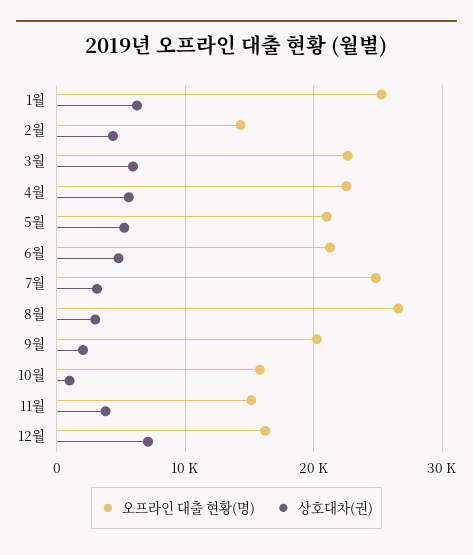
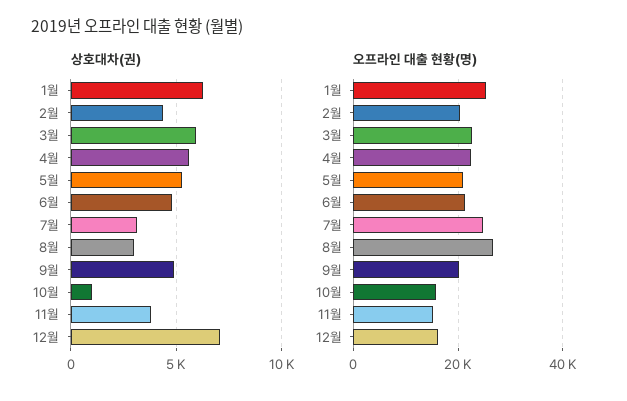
  {
    "오프라인 대출 현황(명)": {
      "1월": 25000,
-     "2월": 14000,
+     "2월": 20000,
      "3월": 23000,
      "4월": 23000,
      "5월": 21000,
      "6월": 21000,
      "7월": 25000,
      "8월": 27000,
      "9월": 20000,
      "10월": 16000,
      "11월": 15000,
      "12월": 16000
    },
    "상호대차(권)": {
      "1월": 6500,
      "2월": 4500,
      "3월": 6000,
      "4월": 5500,
      "5월": 5500,
      "6월": 5000,
      "7월": 3000,
      "8월": 3000,
-     "9월": 2000,
+     "9월": 5000,
      "10월": 1000,
      "11월": 4000,
      "12월": 7000
    }
  }

